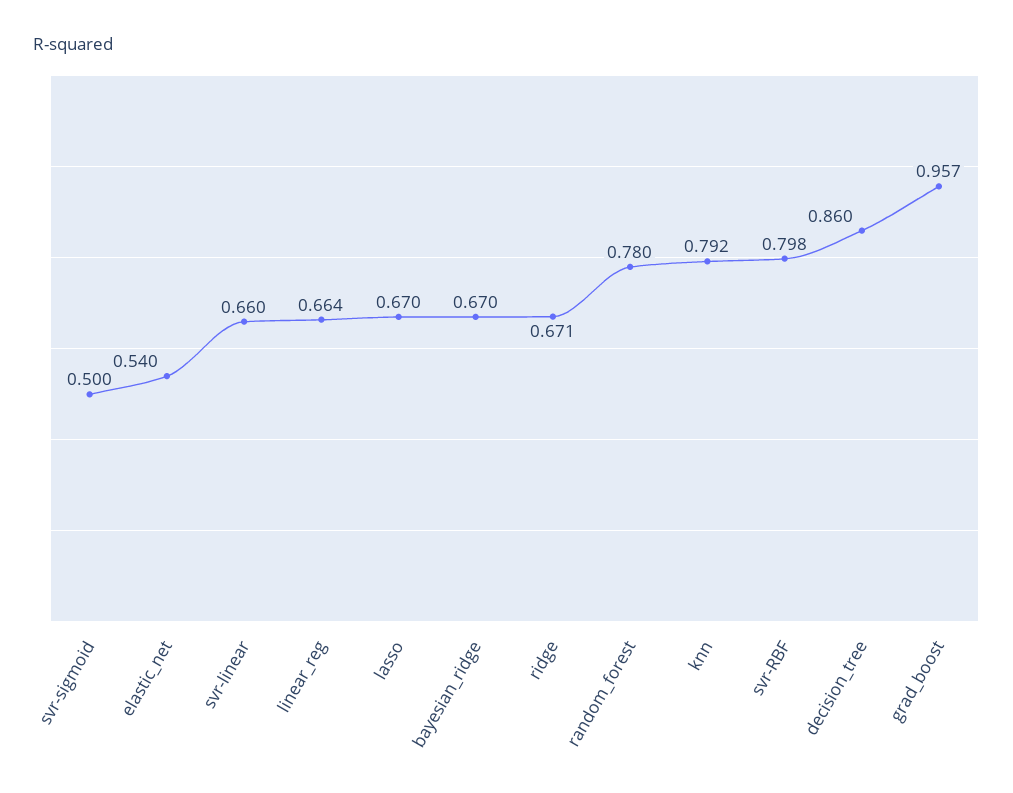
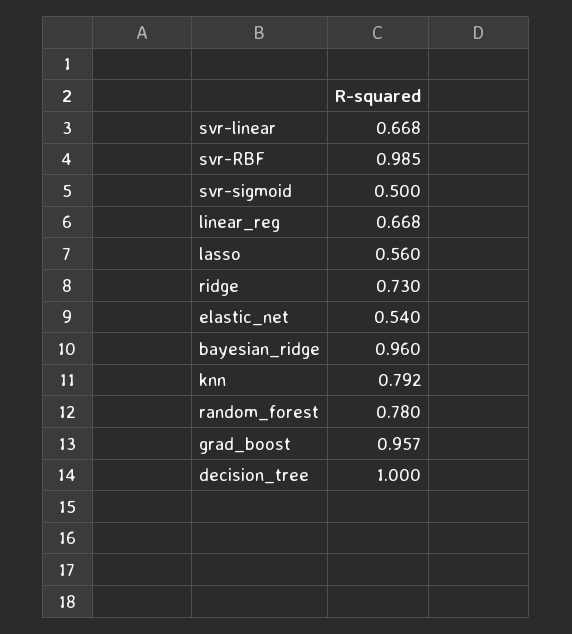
  {
    "svr-sigmoid": 0.5,
    "elastic_net": 0.54,
-   "svr-linear": 0.66,
+   "svr-linear": 0.668,
-   "linear_reg": 0.664,
+   "linear_reg": 0.668,
-   "lasso": 0.67,
+   "lasso": 0.56,
-   "bayesian_ridge": 0.67,
+   "bayesian_ridge": 0.96,
-   "ridge": 0.671,
+   "ridge": 0.73,
    "random_forest": 0.78,
    "knn": 0.792,
-   "svr-RBF": 0.798,
+   "svr-RBF": 0.985,
-   "decision_tree": 0.86,
+   "decision_tree": 1,
    "grad_boost": 0.957
  }

